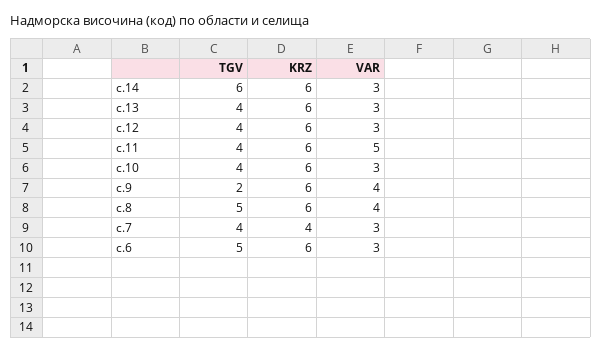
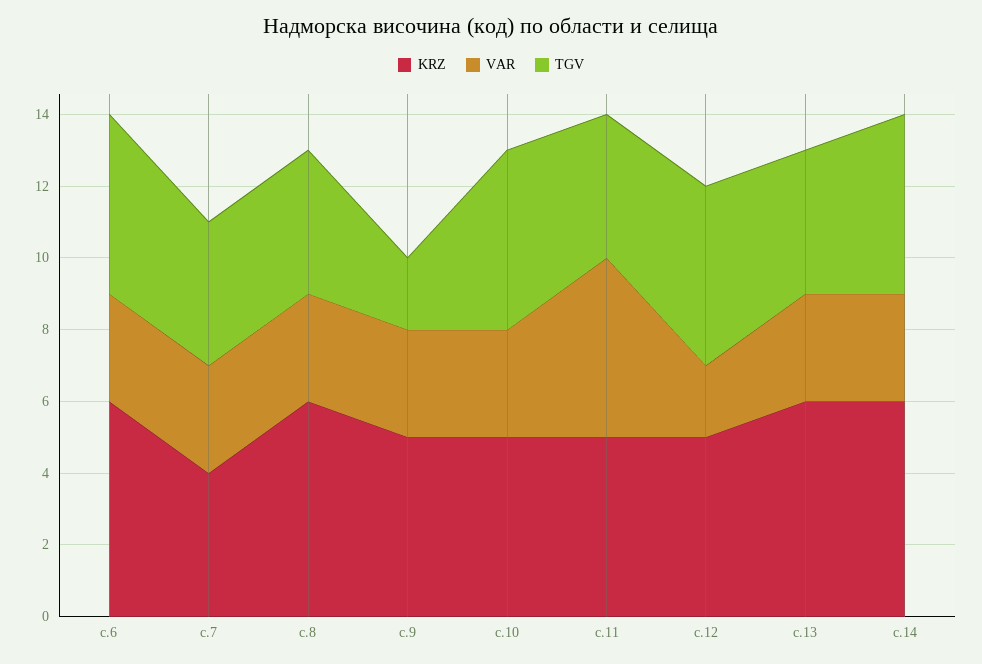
  {
    "TGV": {
-     "с.14": 6,
+     "с.14": 5,
      "с.13": 4,
-     "с.12": 4,
+     "с.12": 5,
      "с.11": 4,
-     "с.10": 4,
+     "с.10": 5,
      "с.9": 2,
-     "с.8": 5,
+     "с.8": 4,
      "с.7": 4,
      "с.6": 5
    },
    "KRZ": {
      "с.14": 6,
      "с.13": 6,
-     "с.12": 6,
+     "с.12": 5,
-     "с.11": 6,
+     "с.11": 5,
-     "с.10": 6,
+     "с.10": 5,
-     "с.9": 6,
+     "с.9": 5,
      "с.8": 6,
      "с.7": 4,
      "с.6": 6
    },
    "VAR": {
      "с.14": 3,
      "с.13": 3,
-     "с.12": 3,
+     "с.12": 2,
      "с.11": 5,
      "с.10": 3,
-     "с.9": 4,
+     "с.9": 3,
-     "с.8": 4,
+     "с.8": 3,
      "с.7": 3,
      "с.6": 3
    }
  }

